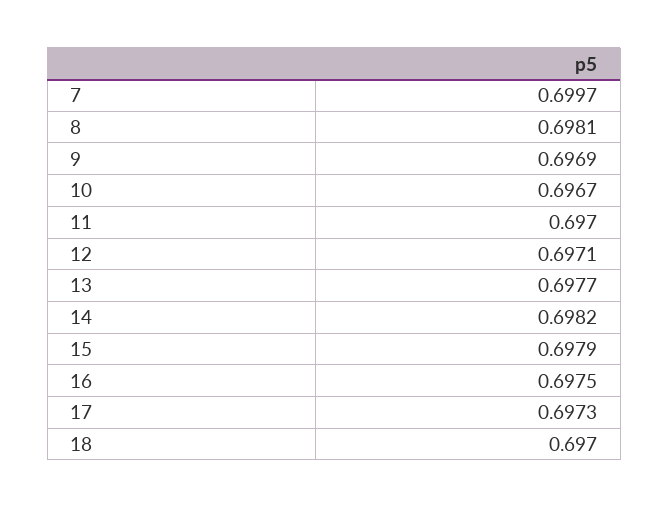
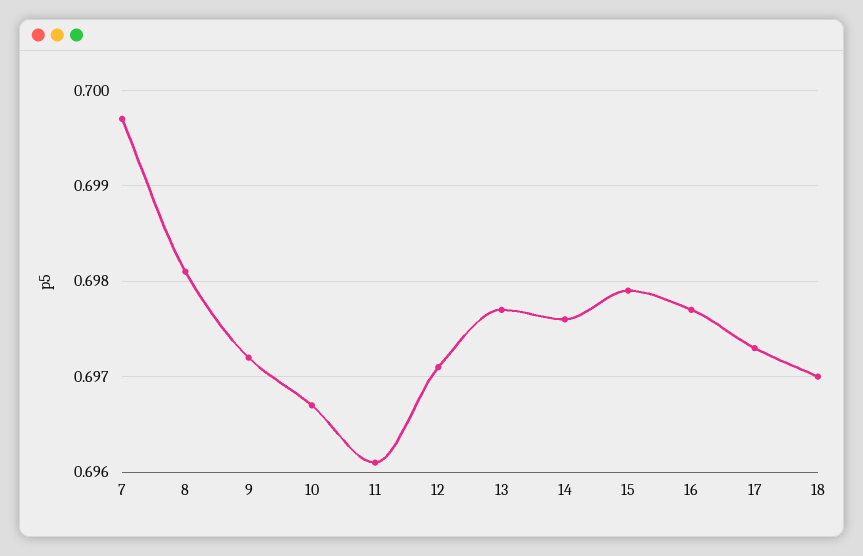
  {
    "7": 0.6997,
    "8": 0.6981,
-   "9": 0.6969,
+   "9": 0.6972,
    "10": 0.6967,
-   "11": 0.697,
+   "11": 0.6961,
    "12": 0.6971,
    "13": 0.6977,
-   "14": 0.6982,
+   "14": 0.6976,
    "15": 0.6979,
-   "16": 0.6975,
+   "16": 0.6977,
    "17": 0.6973,
    "18": 0.697
  }

